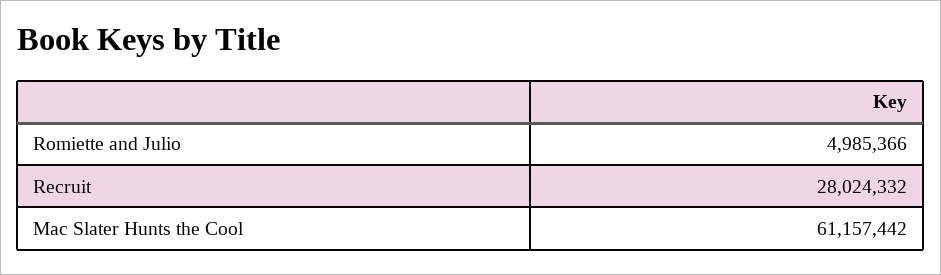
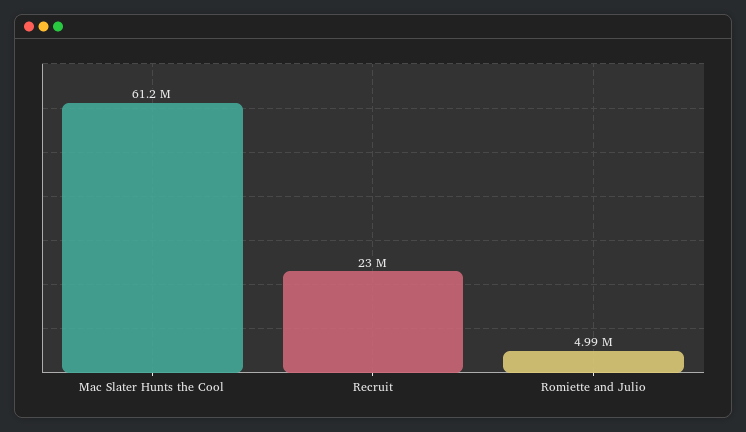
  {
    "Romiette and Julio": 4985366,
-   "Recruit": 28024332,
+   "Recruit": 23000000,
    "Mac Slater Hunts the Cool": 61157442
  }

